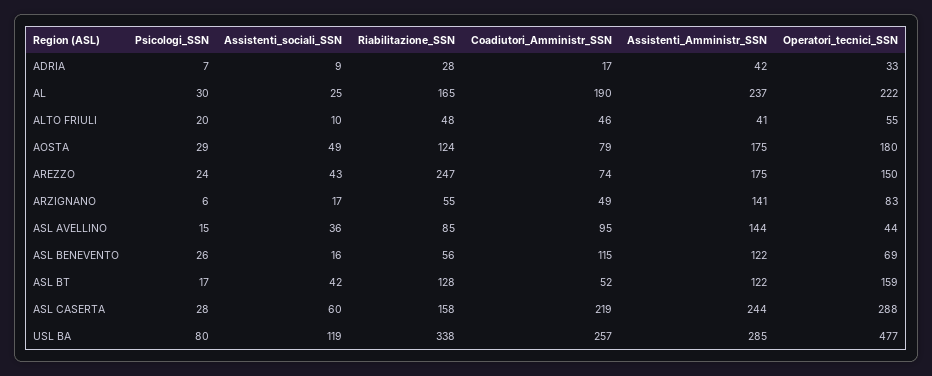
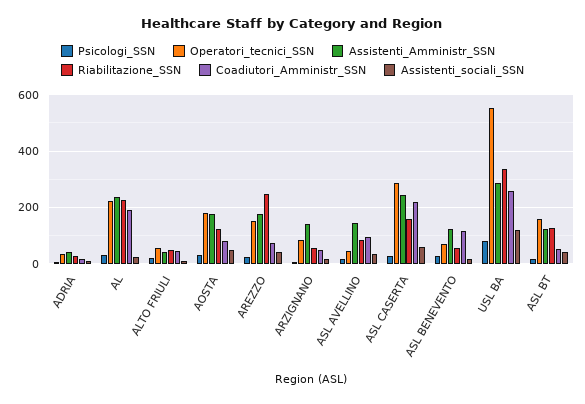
  {
    "Psicologi_SSN": {
      "ADRIA": 7,
      "AL": 30,
      "ALTO FRIULI": 20,
      "AOSTA": 29,
      "AREZZO": 24,
      "ARZIGNANO": 6,
      "ASL AVELLINO": 15,
      "ASL BENEVENTO": 26,
      "ASL BT": 17,
      "ASL CASERTA": 28,
      "USL BA": 80
    },
    "Assistenti_sociali_SSN": {
      "ADRIA": 9,
      "AL": 25,
      "ALTO FRIULI": 10,
      "AOSTA": 49,
      "AREZZO": 43,
      "ARZIGNANO": 17,
      "ASL AVELLINO": 36,
      "ASL BENEVENTO": 16,
      "ASL BT": 42,
      "ASL CASERTA": 60,
      "USL BA": 119
    },
    "Riabilitazione_SSN": {
      "ADRIA": 28,
-     "AL": 165,
+     "AL": 225,
      "ALTO FRIULI": 48,
      "AOSTA": 124,
      "AREZZO": 247,
      "ARZIGNANO": 55,
      "ASL AVELLINO": 85,
      "ASL BENEVENTO": 56,
      "ASL BT": 128,
      "ASL CASERTA": 158,
      "USL BA": 338
    },
    "Coadiutori_Amministr_SSN": {
      "ADRIA": 17,
      "AL": 190,
      "ALTO FRIULI": 46,
      "AOSTA": 79,
      "AREZZO": 74,
      "ARZIGNANO": 49,
      "ASL AVELLINO": 95,
      "ASL BENEVENTO": 115,
      "ASL BT": 52,
      "ASL CASERTA": 219,
      "USL BA": 257
    },
    "Assistenti_Amministr_SSN": {
      "ADRIA": 42,
      "AL": 237,
      "ALTO FRIULI": 41,
      "AOSTA": 175,
      "AREZZO": 175,
      "ARZIGNANO": 141,
      "ASL AVELLINO": 144,
      "ASL BENEVENTO": 122,
      "ASL BT": 122,
      "ASL CASERTA": 244,
      "USL BA": 285
    },
    "Operatori_tecnici_SSN": {
      "ADRIA": 33,
      "AL": 222,
      "ALTO FRIULI": 55,
      "AOSTA": 180,
      "AREZZO": 150,
      "ARZIGNANO": 83,
      "ASL AVELLINO": 44,
      "ASL BENEVENTO": 69,
      "ASL BT": 159,
      "ASL CASERTA": 288,
-     "USL BA": 477
+     "USL BA": 550
    }
  }

